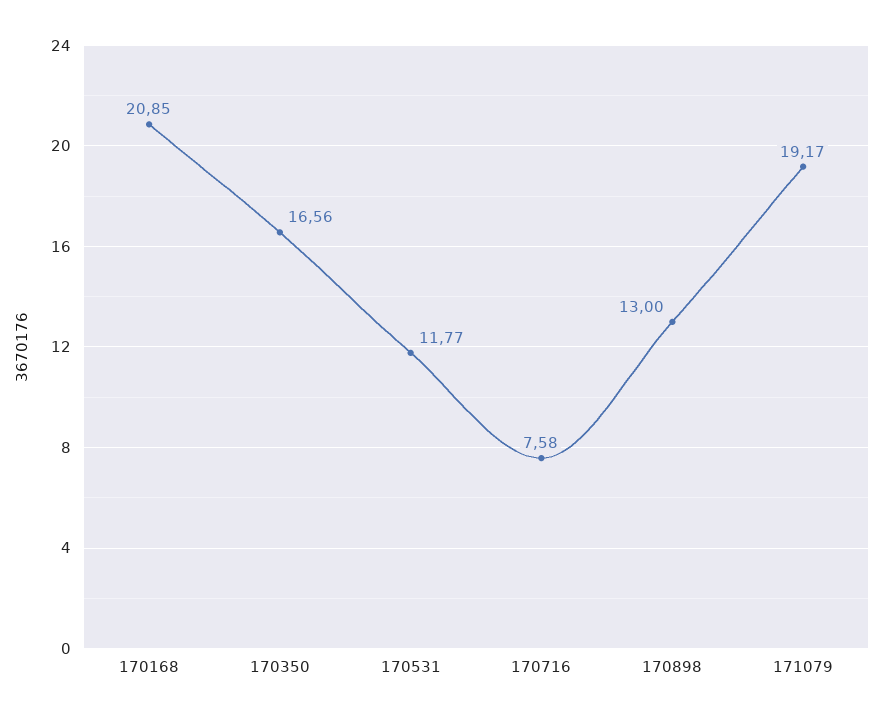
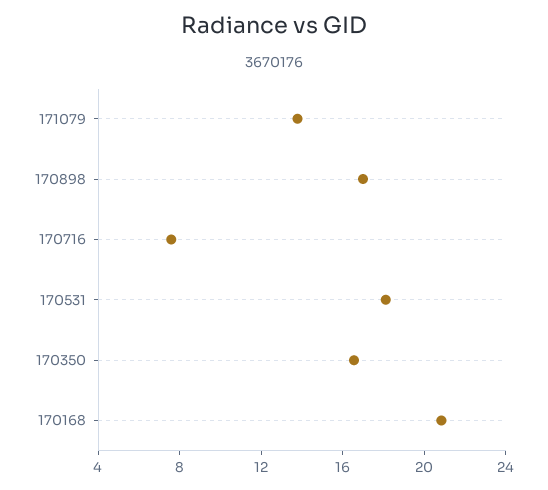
  {
    "170168": 20.85,
    "170350": 16.56,
-   "170531": 11.77,
+   "170531": 18,
    "170716": 7.58,
-   "170898": 13,
+   "170898": 17,
-   "171079": 19.17
+   "171079": 14
  }

